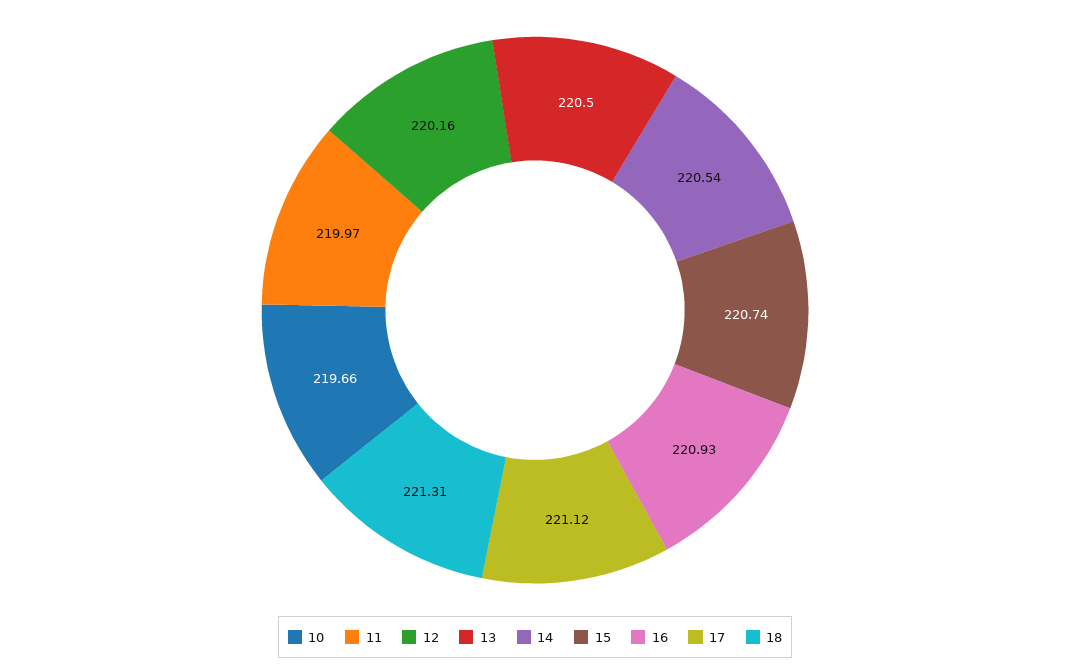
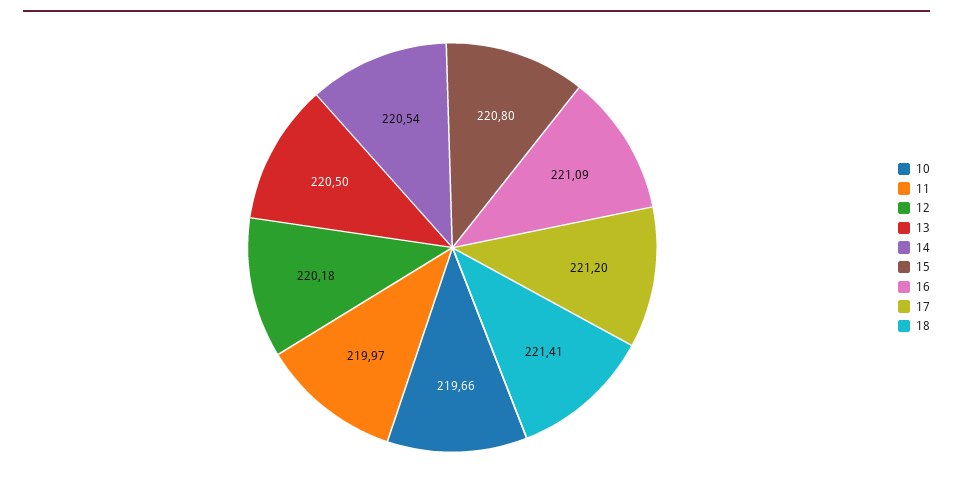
  {
    "10": 219.66,
    "11": 219.97,
-   "12": 220.16,
+   "12": 220.18,
    "13": 220.5,
    "14": 220.54,
-   "15": 220.74,
+   "15": 220.8,
-   "16": 220.93,
+   "16": 221.09,
-   "17": 221.12,
+   "17": 221.2,
-   "18": 221.31
+   "18": 221.41
  }

